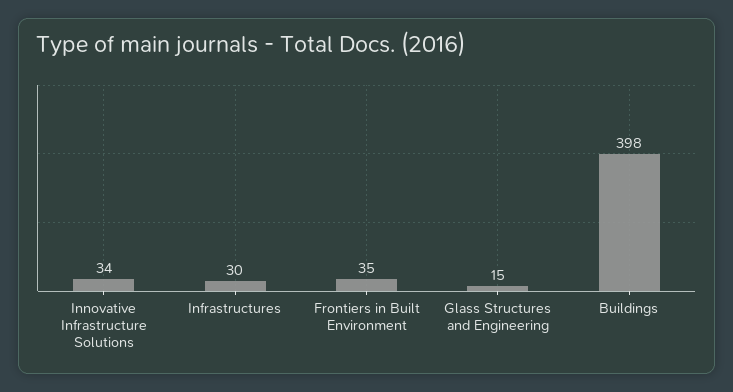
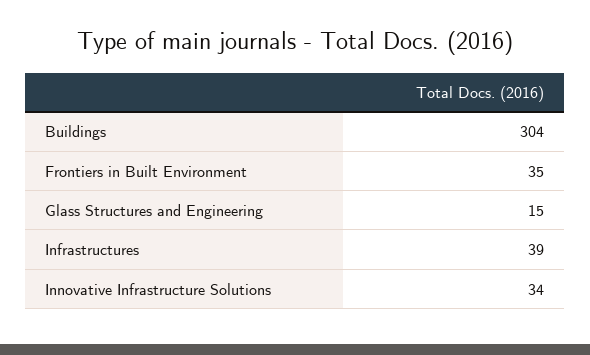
  {
    "Innovative Infrastructure Solutions": 34,
-   "Infrastructures": 30,
+   "Infrastructures": 39,
    "Frontiers in Built Environment": 35,
    "Glass Structures and Engineering": 15,
-   "Buildings": 398
+   "Buildings": 304
  }

